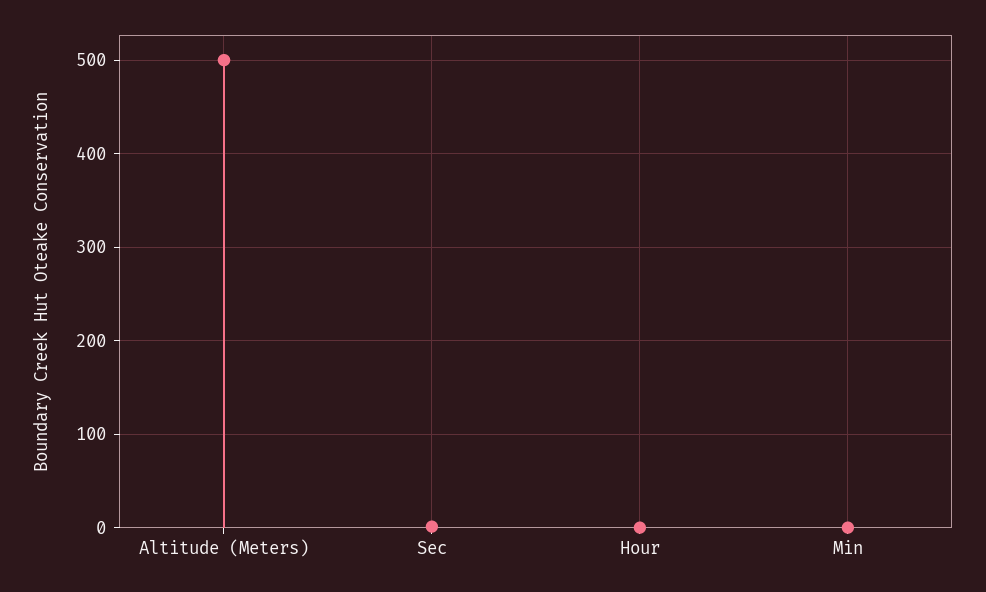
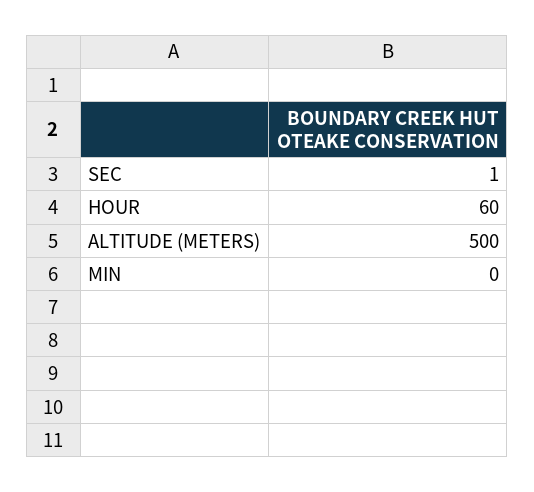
  {
    "Altitude (Meters)": 500,
    "Sec": 1,
-   "Hour": 0,
+   "Hour": 60,
    "Min": 0
  }

